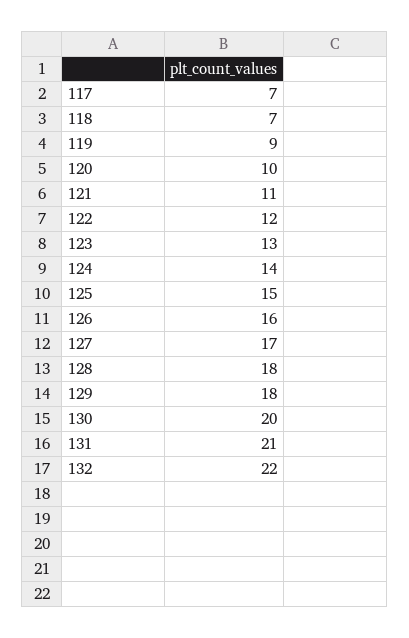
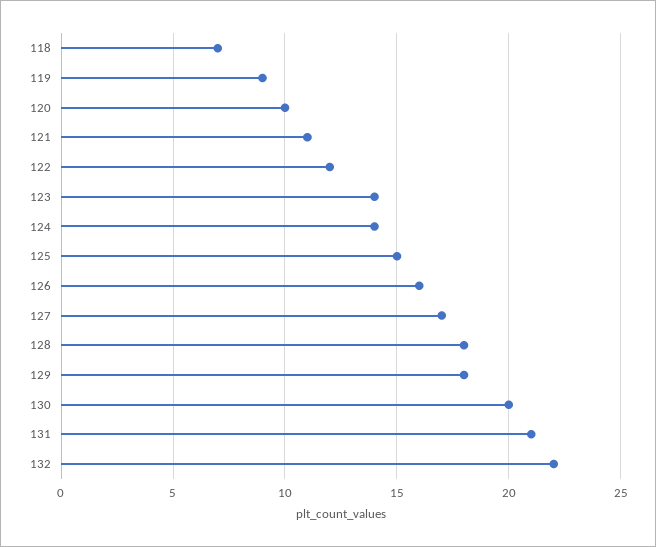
  {
-   "117": 7,
    "118": 7,
    "119": 9,
    "120": 10,
    "121": 11,
    "122": 12,
-   "123": 13,
+   "123": 14,
    "124": 14,
    "125": 15,
    "126": 16,
    "127": 17,
    "128": 18,
    "129": 18,
    "130": 20,
    "131": 21,
    "132": 22
  }

